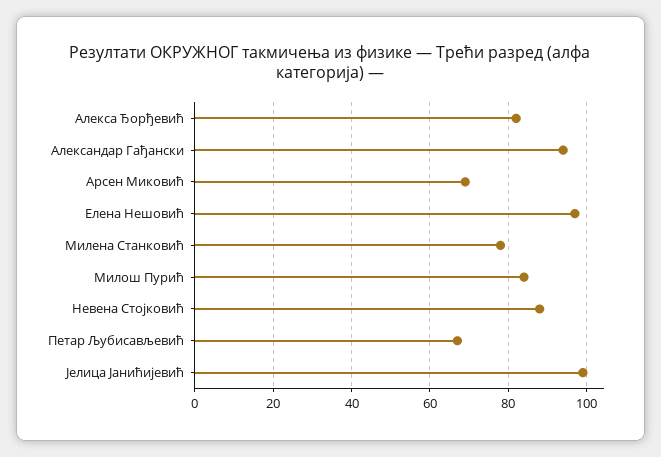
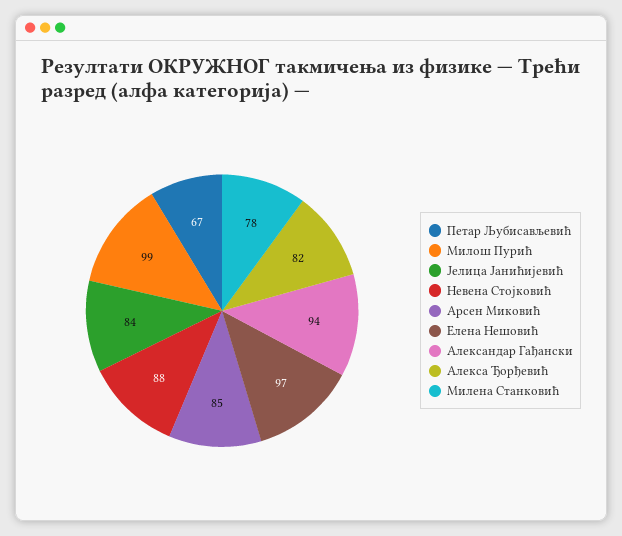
  {
    "Алекса Ђорђевић": 82,
    "Александар Гађански": 94,
-   "Арсен Миковић": 70,
+   "Арсен Миковић": 85,
    "Елена Нешовић": 97,
    "Милена Станковић": 78,
-   "Милош Пурић": 85,
+   "Милош Пурић": 99,
    "Невена Стојковић": 88,
    "Петар Љубисављевић": 67,
-   "Јелица Јанићијевић": 100
+   "Јелица Јанићијевић": 84
  }

